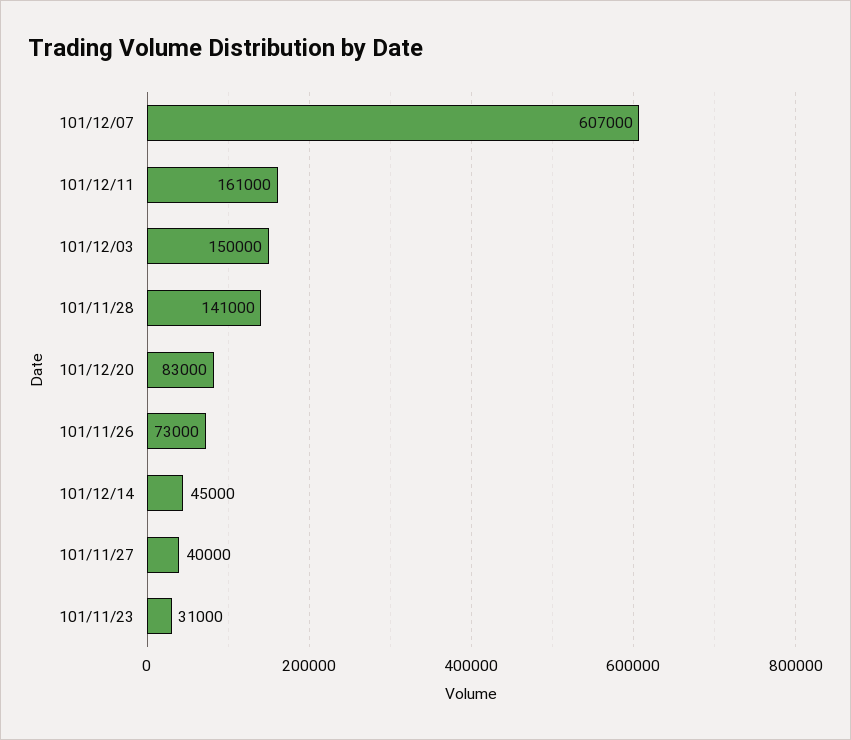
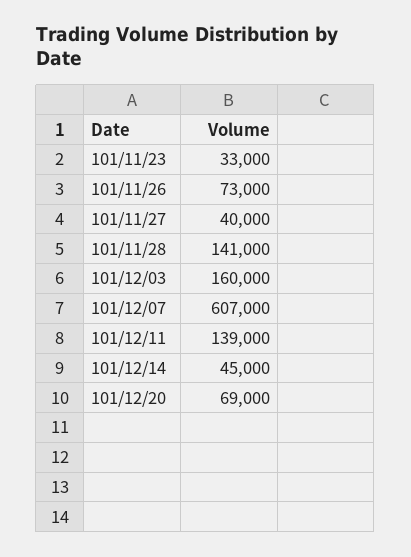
  {
    "101/12/07": 607000,
-   "101/12/11": 161000,
+   "101/12/11": 139000,
-   "101/12/03": 150000,
+   "101/12/03": 160000,
    "101/11/28": 141000,
-   "101/12/20": 83000,
+   "101/12/20": 69000,
    "101/11/26": 73000,
    "101/12/14": 45000,
    "101/11/27": 40000,
-   "101/11/23": 31000
+   "101/11/23": 33000
  }

